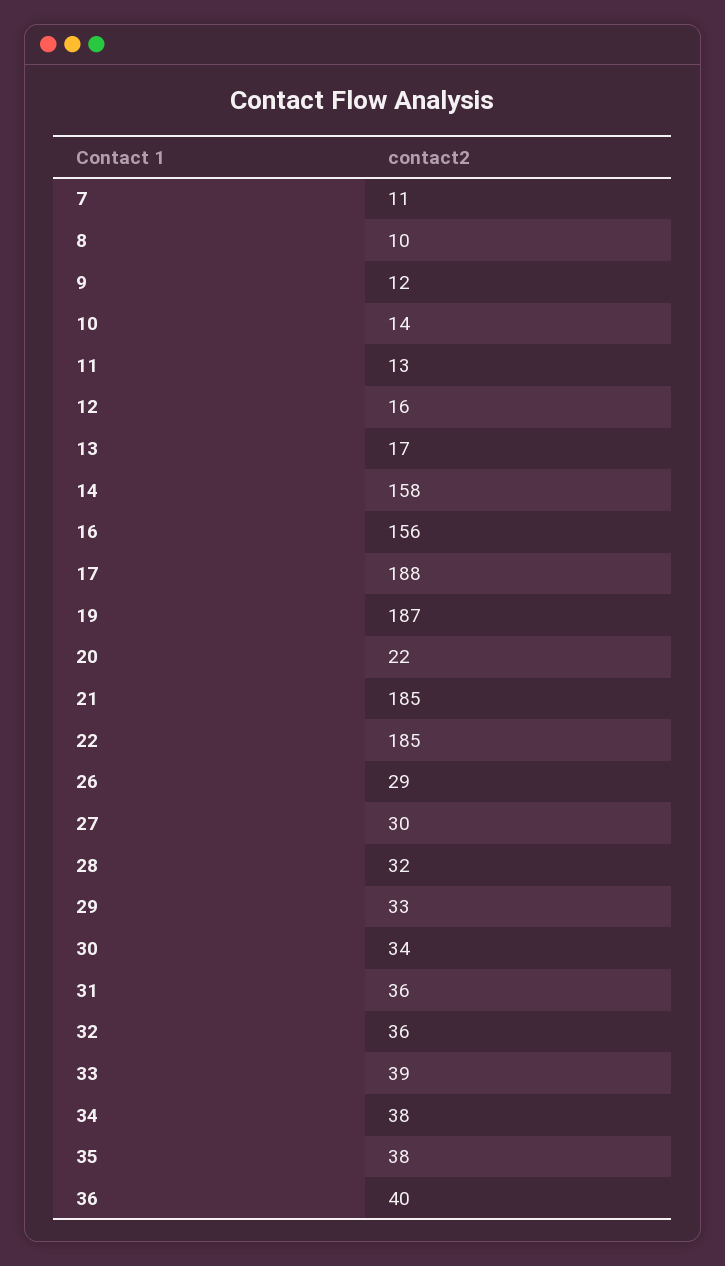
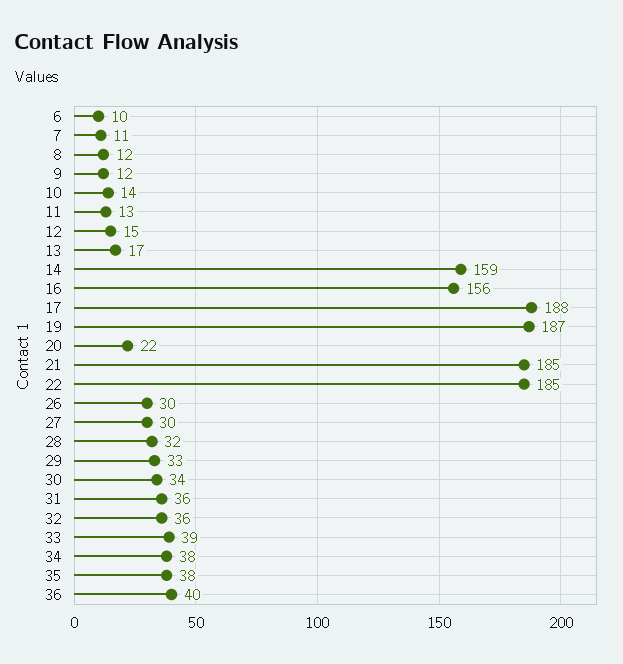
  {
    "7": 11,
-   "8": 10,
+   "8": 12,
    "9": 12,
    "10": 14,
    "11": 13,
-   "12": 16,
+   "12": 15,
    "13": 17,
-   "14": 158,
+   "14": 159,
    "16": 156,
    "17": 188,
    "19": 187,
    "20": 22,
    "21": 185,
    "22": 185,
-   "26": 29,
+   "26": 30,
    "27": 30,
    "28": 32,
    "29": 33,
    "30": 34,
    "31": 36,
    "32": 36,
    "33": 39,
    "34": 38,
    "35": 38,
-   "36": 40
+   "36": 40,
+   "6": 10
  }

